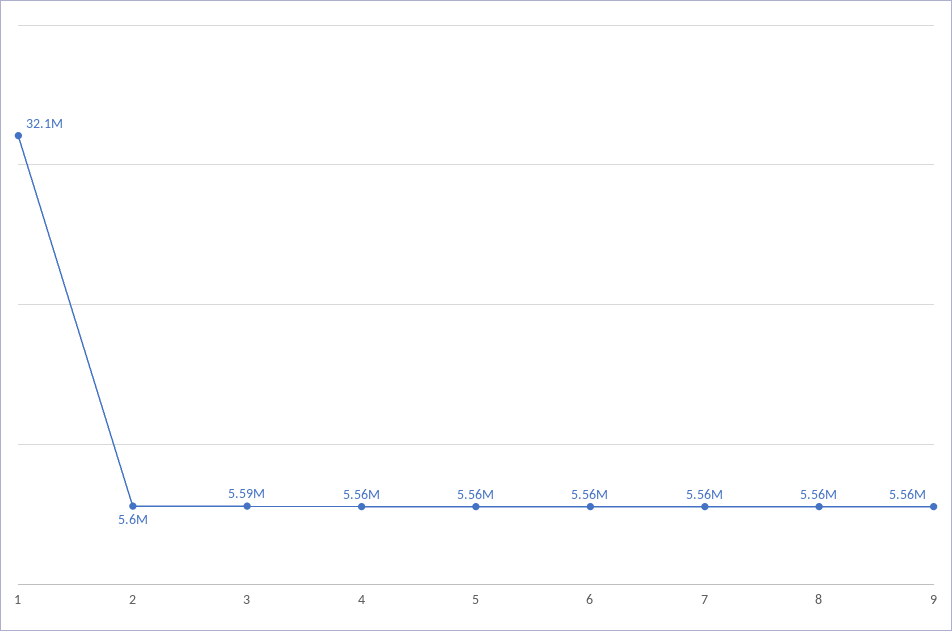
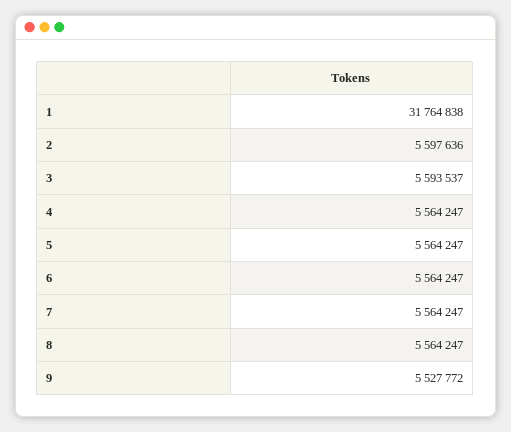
  {
-   "1": 32100000,
+   "1": 31764838,
    "2": 5597636,
    "3": 5593537,
    "4": 5564247,
    "5": 5564247,
    "6": 5564247,
    "7": 5564247,
    "8": 5564247,
-   "9": 5560000
+   "9": 5527772
  }

